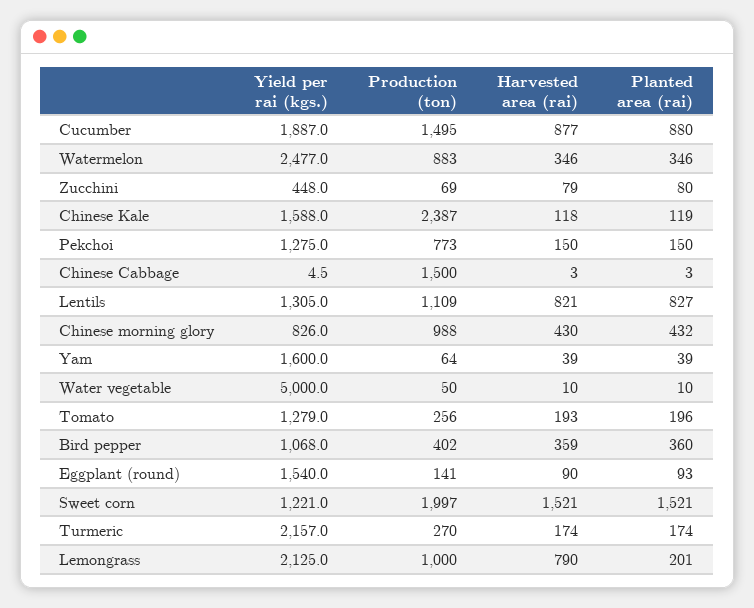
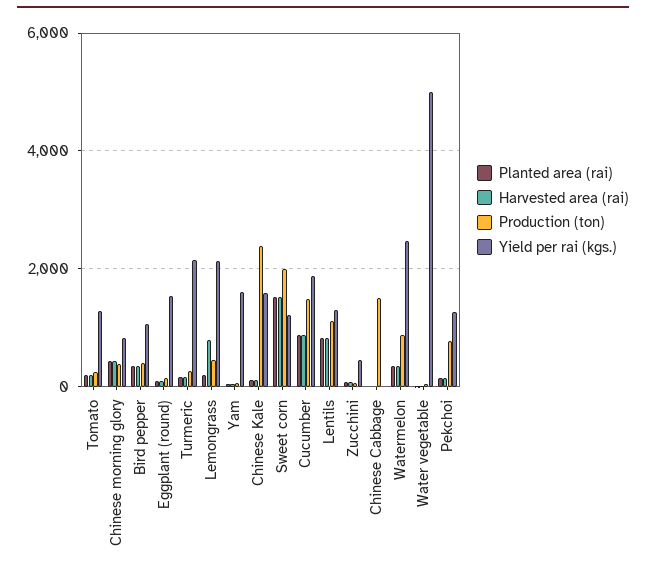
  {
    "Yield per rai (kgs.)": {
      "Cucumber": 1887,
      "Watermelon": 2477,
      "Zucchini": 448,
      "Chinese Kale": 1588,
      "Pekchoi": 1275,
      "Chinese Cabbage": 4.5,
      "Lentils": 1305,
      "Chinese morning glory": 826,
      "Yam": 1600,
      "Water vegetable": 5000,
      "Tomato": 1279,
      "Bird pepper": 1068,
      "Eggplant (round)": 1540,
      "Sweet corn": 1221,
      "Turmeric": 2157,
      "Lemongrass": 2125
    },
    "Production (ton)": {
      "Cucumber": 1495,
      "Watermelon": 883,
      "Zucchini": 69,
      "Chinese Kale": 2387,
      "Pekchoi": 773,
      "Chinese Cabbage": 1500,
      "Lentils": 1109,
-     "Chinese morning glory": 988,
+     "Chinese morning glory": 400,
      "Yam": 64,
      "Water vegetable": 50,
      "Tomato": 256,
      "Bird pepper": 402,
      "Eggplant (round)": 141,
      "Sweet corn": 1997,
      "Turmeric": 270,
-     "Lemongrass": 1000
+     "Lemongrass": 400
    },
    "Harvested area (rai)": {
      "Cucumber": 877,
      "Watermelon": 346,
      "Zucchini": 79,
      "Chinese Kale": 118,
      "Pekchoi": 150,
      "Chinese Cabbage": 3,
      "Lentils": 821,
      "Chinese morning glory": 430,
      "Yam": 39,
      "Water vegetable": 10,
      "Tomato": 193,
      "Bird pepper": 359,
      "Eggplant (round)": 90,
      "Sweet corn": 1521,
      "Turmeric": 174,
      "Lemongrass": 790
    },
    "Planted area (rai)": {
      "Cucumber": 880,
      "Watermelon": 346,
      "Zucchini": 80,
      "Chinese Kale": 119,
      "Pekchoi": 150,
      "Chinese Cabbage": 3,
      "Lentils": 827,
      "Chinese morning glory": 432,
      "Yam": 39,
      "Water vegetable": 10,
      "Tomato": 196,
      "Bird pepper": 360,
      "Eggplant (round)": 93,
      "Sweet corn": 1521,
      "Turmeric": 174,
      "Lemongrass": 201
    }
  }

